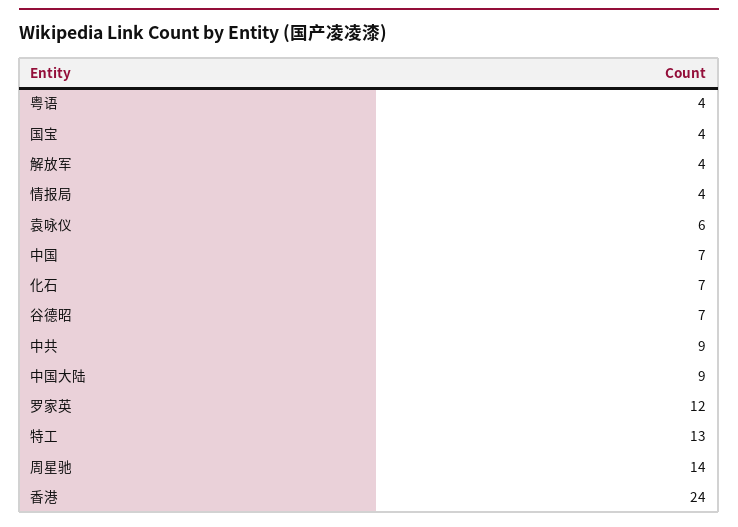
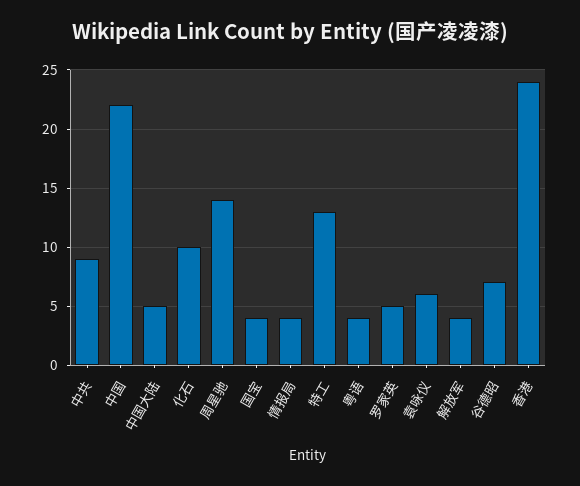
  {
    "粤语": 4,
    "国宝": 4,
    "解放军": 4,
    "情报局": 4,
    "袁咏仪": 6,
-   "中国": 7,
+   "中国": 22,
-   "化石": 7,
+   "化石": 10,
    "谷德昭": 7,
    "中共": 9,
-   "中国大陆": 9,
+   "中国大陆": 5,
-   "罗家英": 12,
+   "罗家英": 5,
    "特工": 13,
    "周星驰": 14,
    "香港": 24
  }

